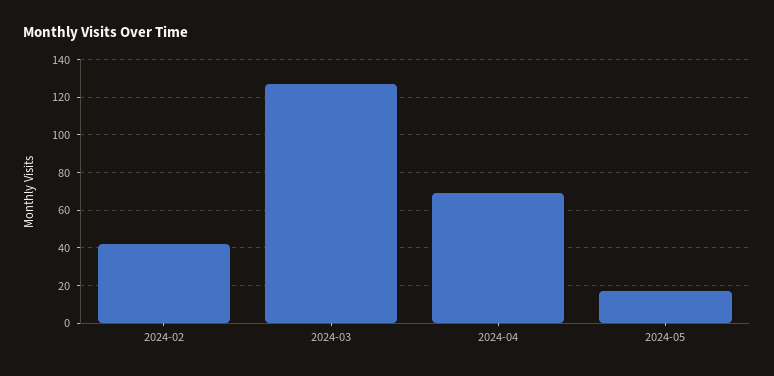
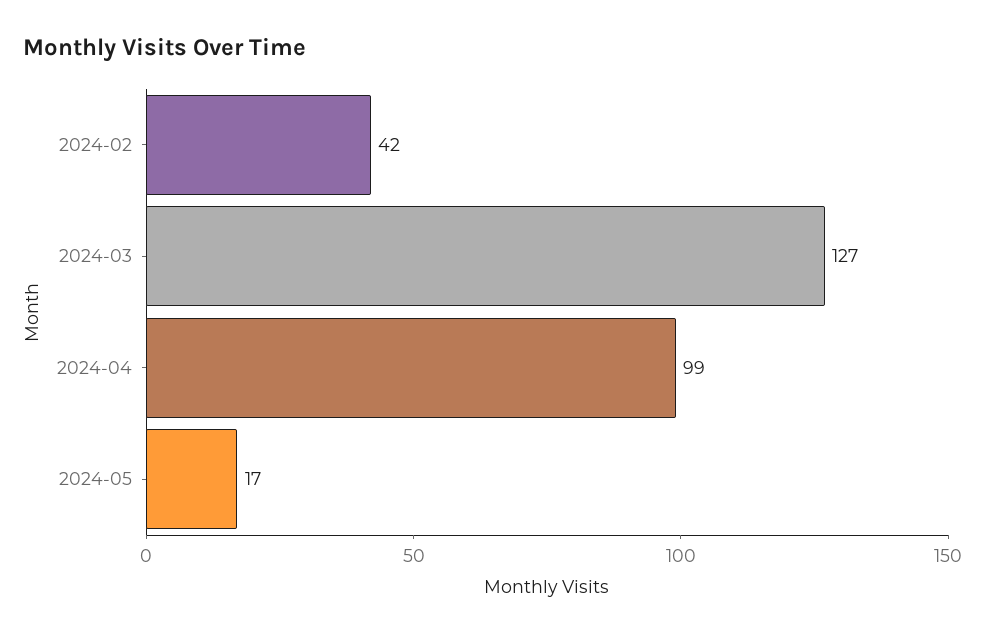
  {
    "2024-02": 42,
    "2024-03": 127,
-   "2024-04": 70,
+   "2024-04": 99,
    "2024-05": 17
  }

